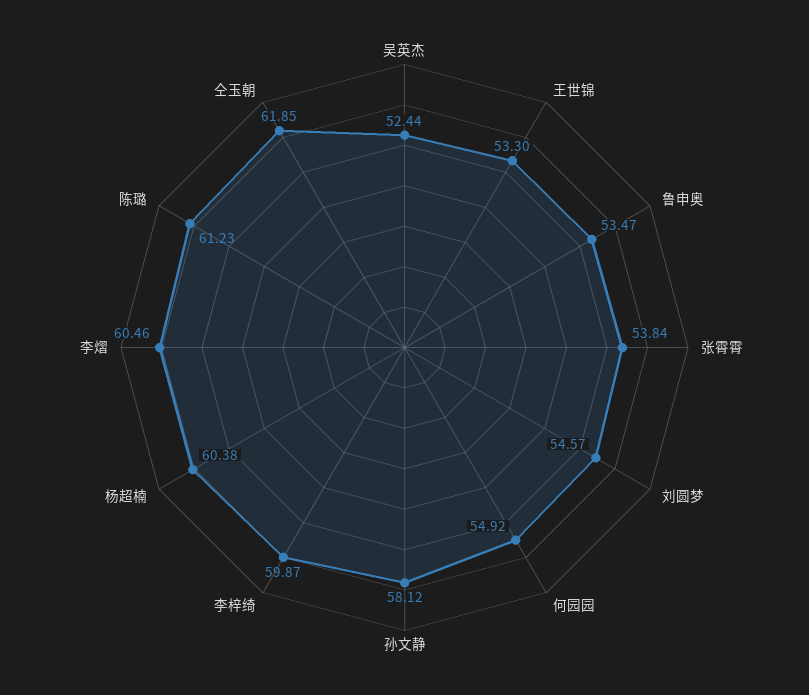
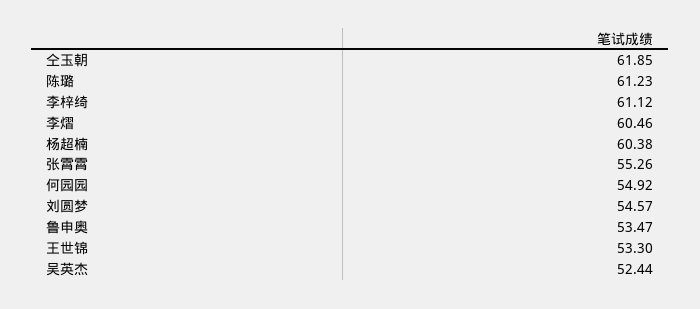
  {
    "吴英杰": 52.44,
    "王世锦": 53.3,
    "鲁申奥": 53.47,
-   "张霄霄": 53.84,
+   "张霄霄": 55.26,
    "刘圆梦": 54.57,
    "何园园": 54.92,
-   "孙文静": 58.12,
-   "李梓绮": 59.87,
+   "李梓绮": 61.12,
    "杨超楠": 60.38,
    "李熠": 60.46,
    "陈璐": 61.23,
    "仝玉朝": 61.85
  }

